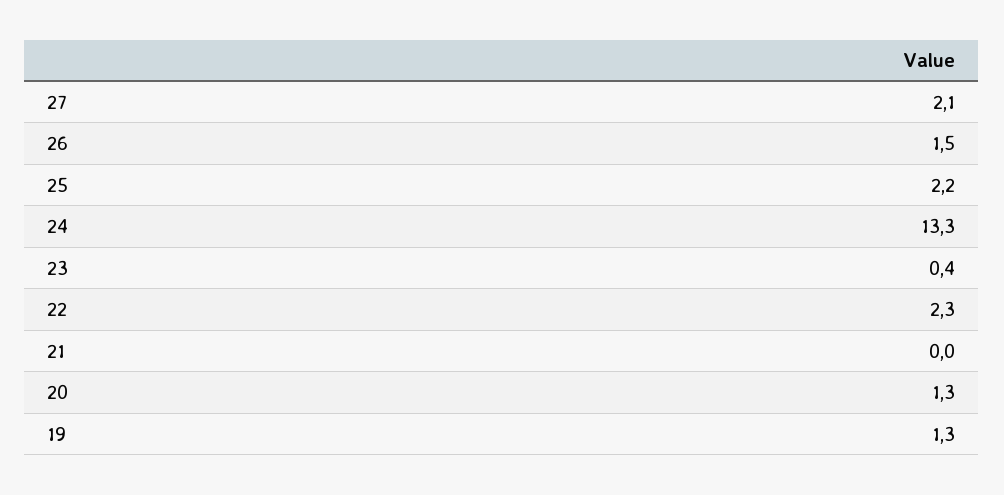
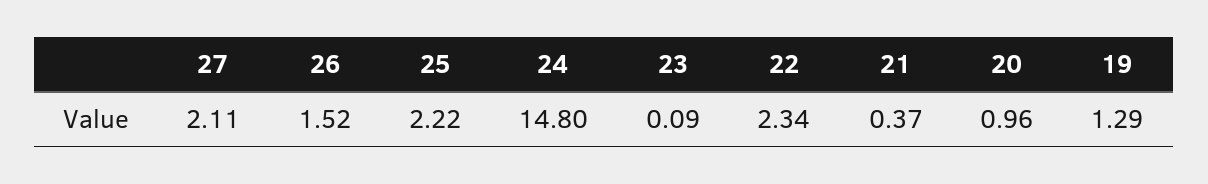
  {
    "27": 2.11,
    "26": 1.52,
    "25": 2.22,
-   "24": 13.3,
+   "24": 14.8,
-   "23": 0.4,
+   "23": 0.09,
    "22": 2.34,
-   "21": 0,
+   "21": 0.37,
-   "20": 1.3,
+   "20": 0.96,
    "19": 1.29
  }

